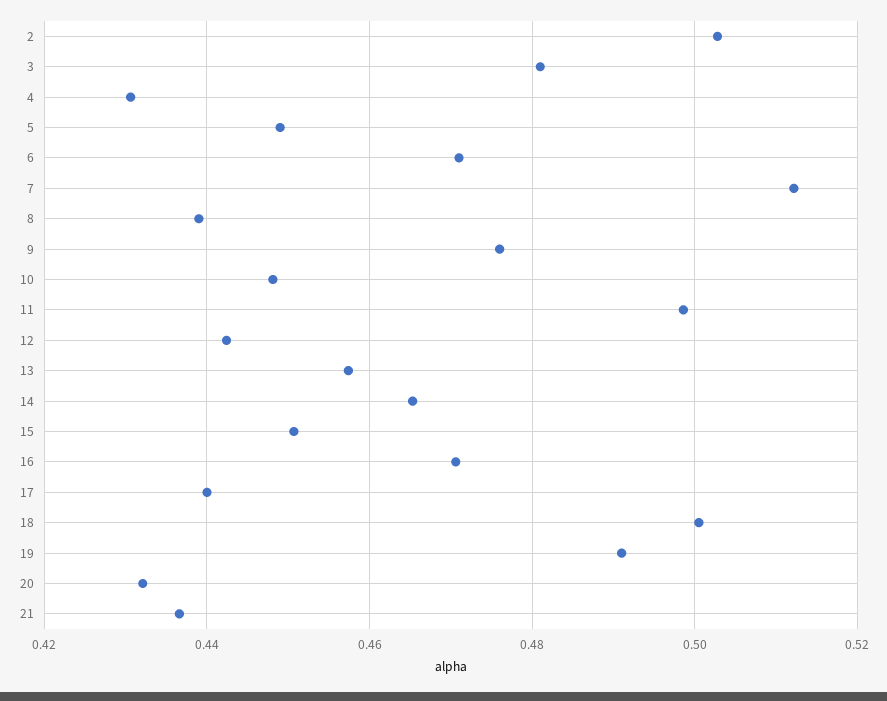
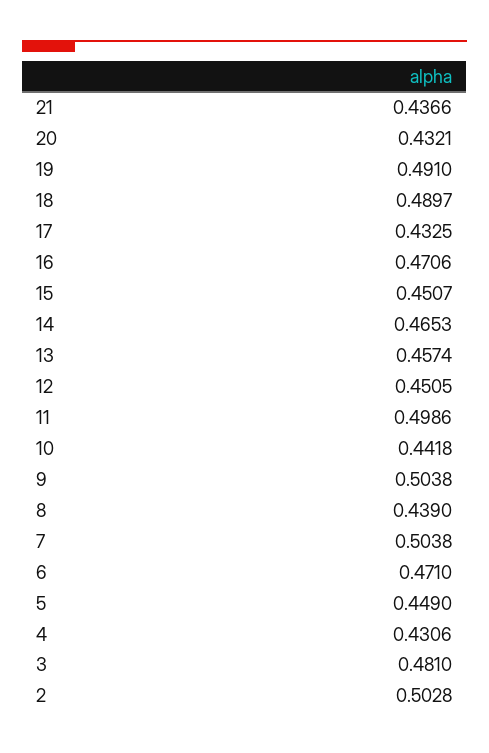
  {
    "2": 0.5028,
    "3": 0.481,
    "4": 0.4306,
    "5": 0.449,
    "6": 0.471,
-   "7": 0.512,
+   "7": 0.5038,
    "8": 0.439,
-   "9": 0.476,
+   "9": 0.5038,
-   "10": 0.448,
+   "10": 0.4418,
    "11": 0.4986,
-   "12": 0.442,
+   "12": 0.4505,
    "13": 0.4574,
    "14": 0.4653,
    "15": 0.4507,
    "16": 0.4706,
-   "17": 0.44,
+   "17": 0.4325,
-   "18": 0.5,
+   "18": 0.4897,
    "19": 0.491,
    "20": 0.4321,
    "21": 0.4366
  }

